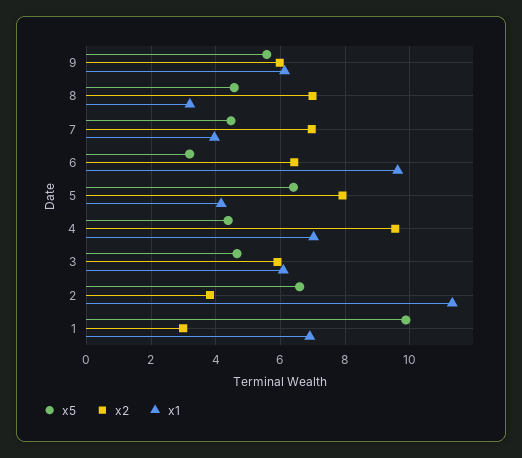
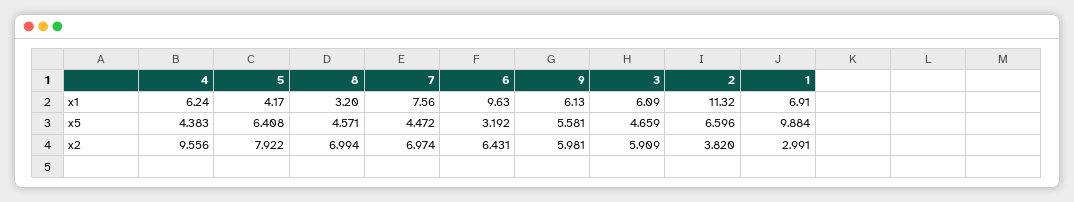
  {
    "x5": {
      "9": 5.581,
      "8": 4.571,
      "7": 4.472,
      "6": 3.192,
      "5": 6.408,
      "4": 4.383,
      "3": 4.659,
      "2": 6.596,
      "1": 9.884
    },
    "x2": {
      "9": 5.981,
      "8": 6.994,
      "7": 6.974,
      "6": 6.431,
      "5": 7.922,
      "4": 9.556,
      "3": 5.909,
      "2": 3.82,
      "1": 2.991
    },
    "x1": {
      "9": 6.13,
      "8": 3.2,
-     "7": 4,
+     "7": 7.56,
      "6": 9.63,
      "5": 4.17,
-     "4": 7,
+     "4": 6.24,
      "3": 6.09,
      "2": 11.32,
      "1": 6.91
    }
  }

